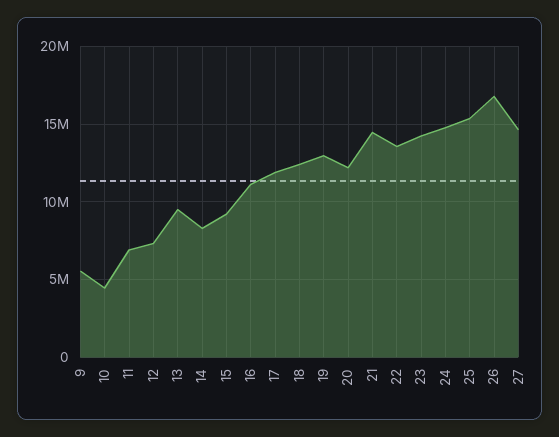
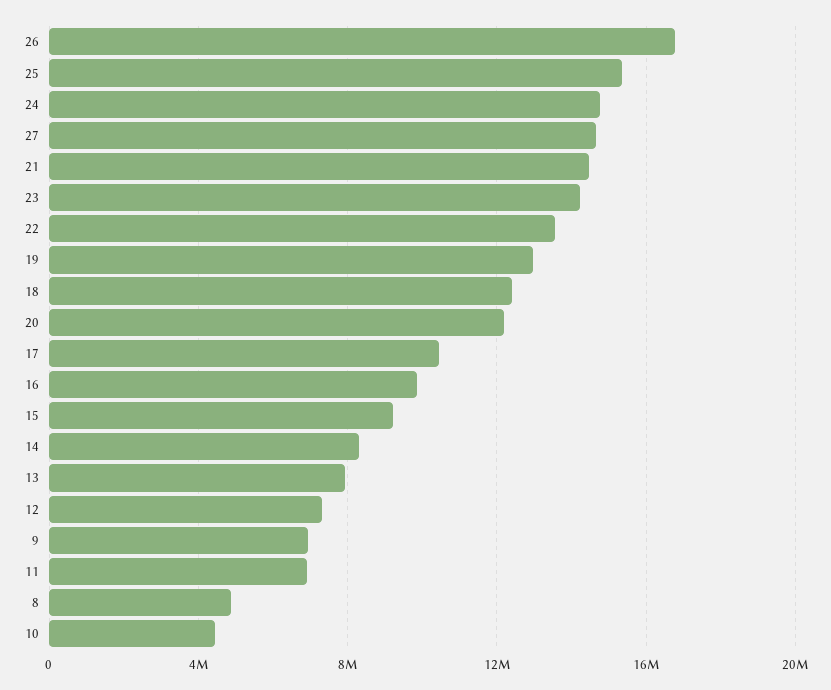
  {
-   "9": 5500000,
+   "9": 7000000,
    "10": 4500000,
    "11": 7000000,
    "12": 7500000,
-   "13": 9500000,
+   "13": 8000000,
    "14": 8500000,
    "15": 9000000,
-   "16": 11000000,
+   "16": 10000000,
-   "17": 12000000,
+   "17": 10500000,
    "18": 12500000,
    "19": 13000000,
    "20": 12000000,
    "21": 14500000,
    "22": 13500000,
    "23": 14000000,
    "24": 15000000,
    "25": 15500000,
    "26": 17000000,
-   "27": 14500000
+   "27": 14500000,
+   "8": 5000000
  }

